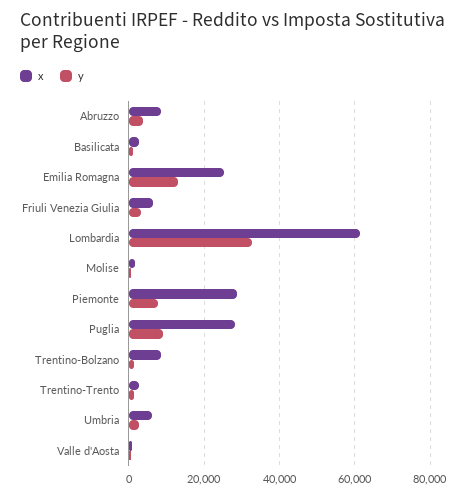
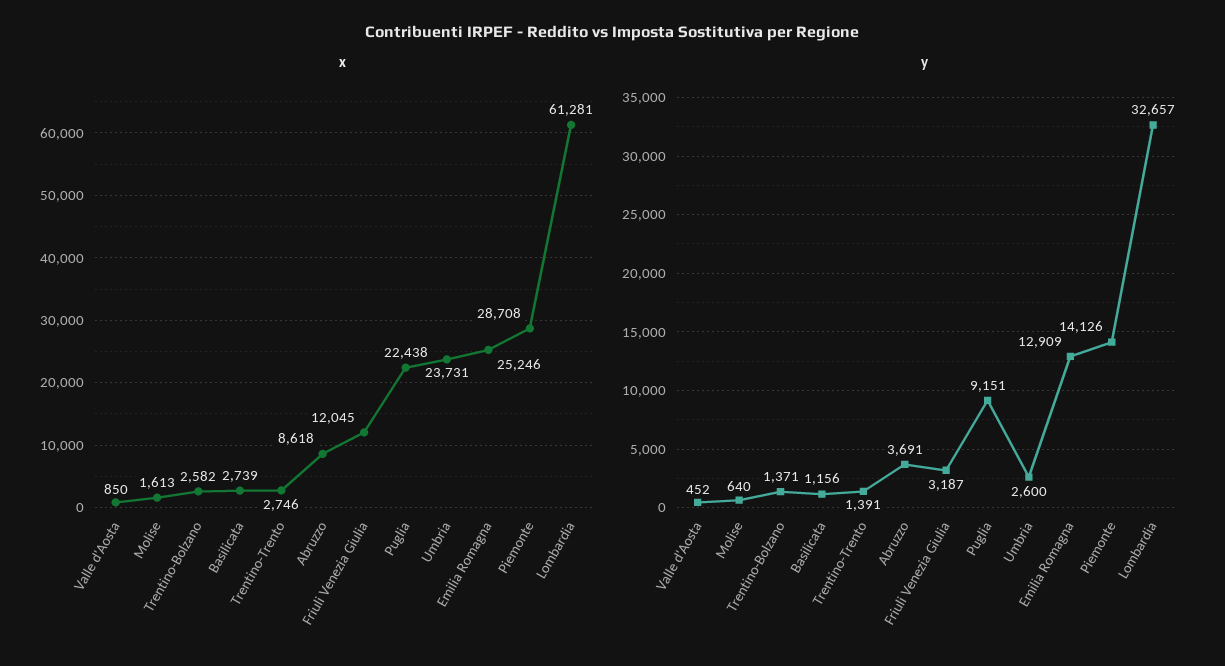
  {
    "x": {
      "Abruzzo": 8618,
      "Basilicata": 2739,
      "Emilia Romagna": 25246,
-     "Friuli Venezia Giulia": 6000,
+     "Friuli Venezia Giulia": 12045,
      "Lombardia": 61281,
      "Molise": 1613,
      "Piemonte": 28708,
-     "Puglia": 28000,
+     "Puglia": 22438,
-     "Trentino-Bolzano": 8000,
+     "Trentino-Bolzano": 2582,
      "Trentino-Trento": 2746,
-     "Umbria": 6000,
+     "Umbria": 23731,
      "Valle d'Aosta": 850
    },
    "y": {
      "Abruzzo": 3691,
      "Basilicata": 1156,
      "Emilia Romagna": 12909,
      "Friuli Venezia Giulia": 3187,
      "Lombardia": 32657,
      "Molise": 640,
-     "Piemonte": 8000,
+     "Piemonte": 14126,
      "Puglia": 9151,
      "Trentino-Bolzano": 1371,
      "Trentino-Trento": 1391,
      "Umbria": 2600,
      "Valle d'Aosta": 452
    }
  }

